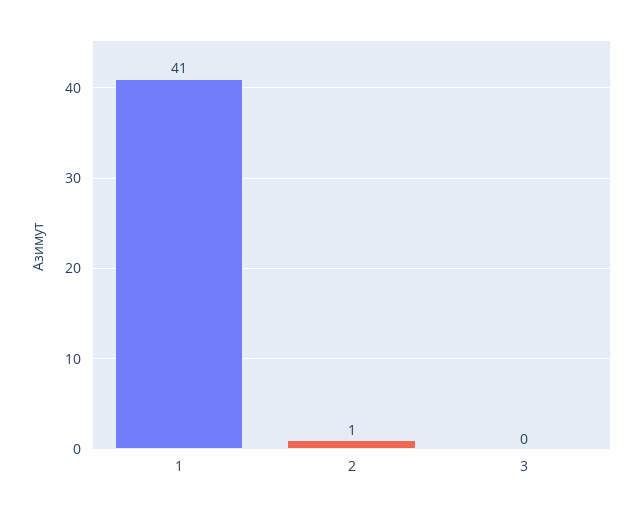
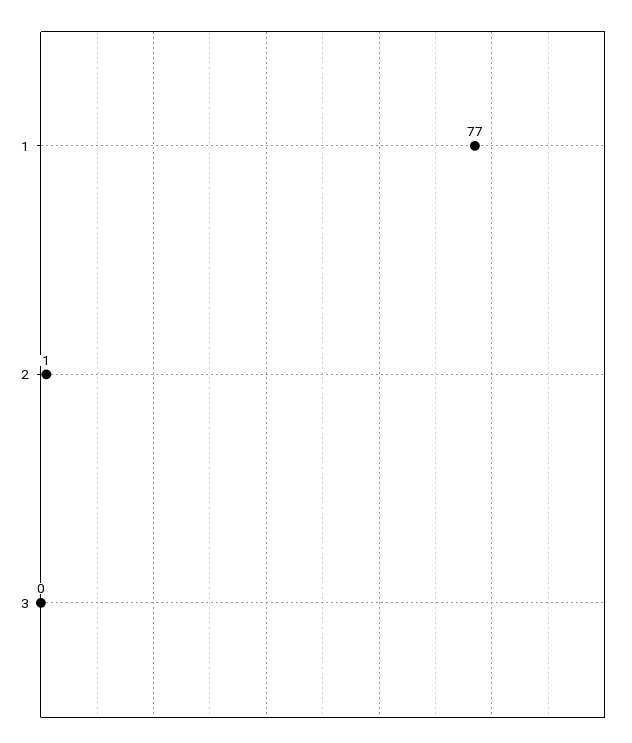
  {
-   "1": 41,
+   "1": 77,
    "2": 1,
    "3": 0
  }

